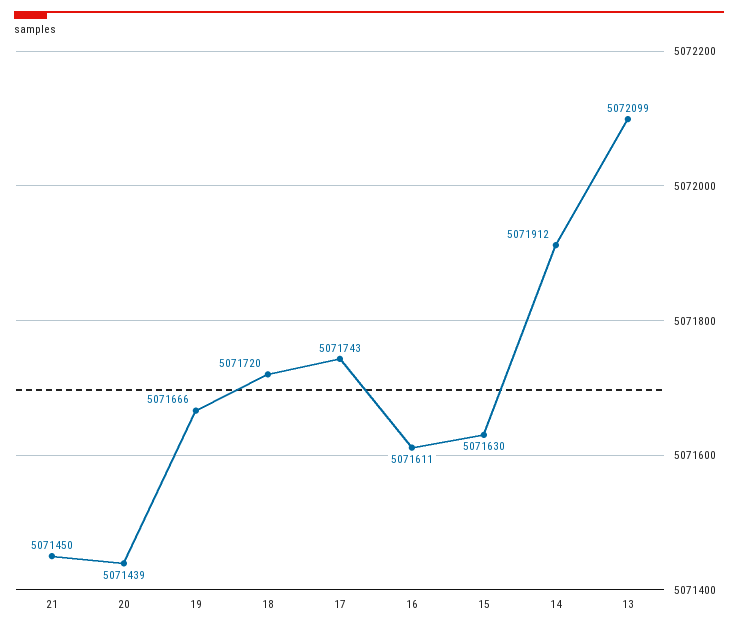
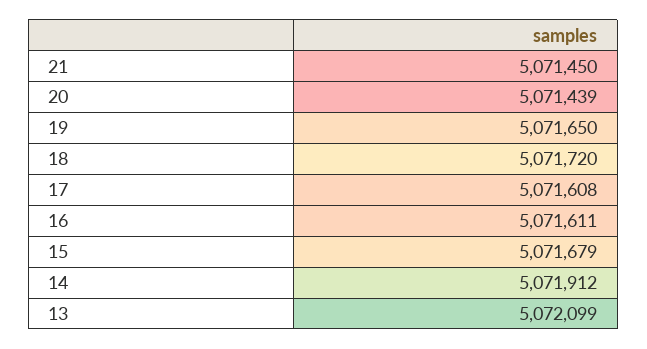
  {
    "21": 5071450,
    "20": 5071439,
-   "19": 5071666,
+   "19": 5071650,
    "18": 5071720,
-   "17": 5071743,
+   "17": 5071608,
    "16": 5071611,
-   "15": 5071630,
+   "15": 5071679,
    "14": 5071912,
    "13": 5072099
  }

